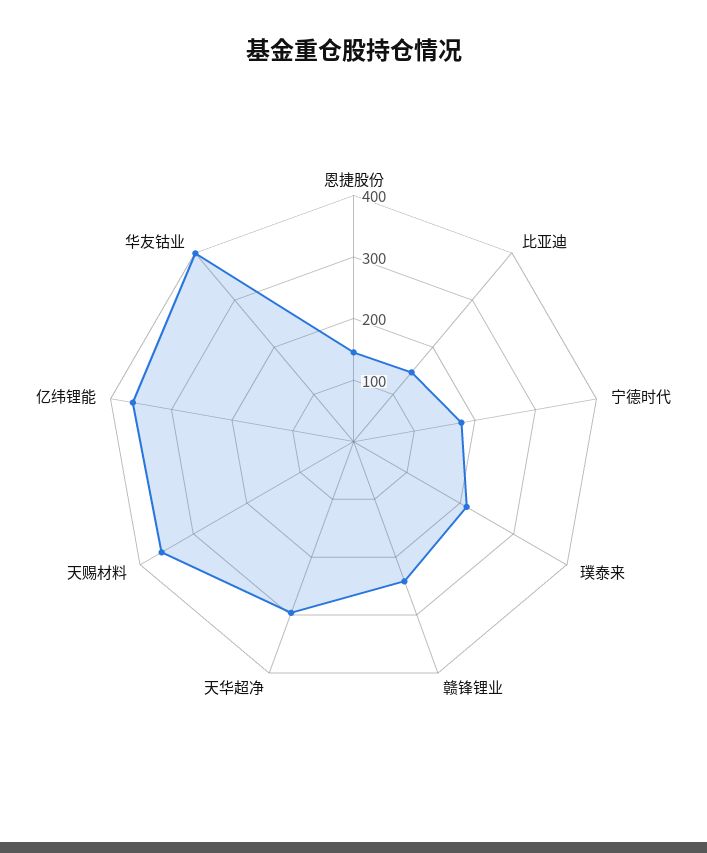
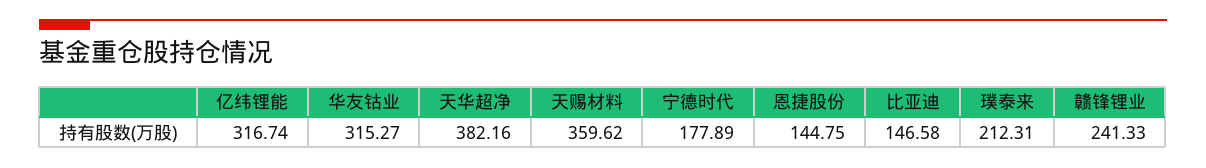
  {
    "恩捷股份": 144.75,
    "比亚迪": 146.58,
    "宁德时代": 177.89,
    "璞泰来": 212.31,
    "赣锋锂业": 241.33,
-   "天华超净": 300,
+   "天华超净": 382.16,
    "天赐材料": 359.62,
-   "亿纬锂能": 360,
+   "亿纬锂能": 316.74,
-   "华友钴业": 400
+   "华友钴业": 315.27
  }

